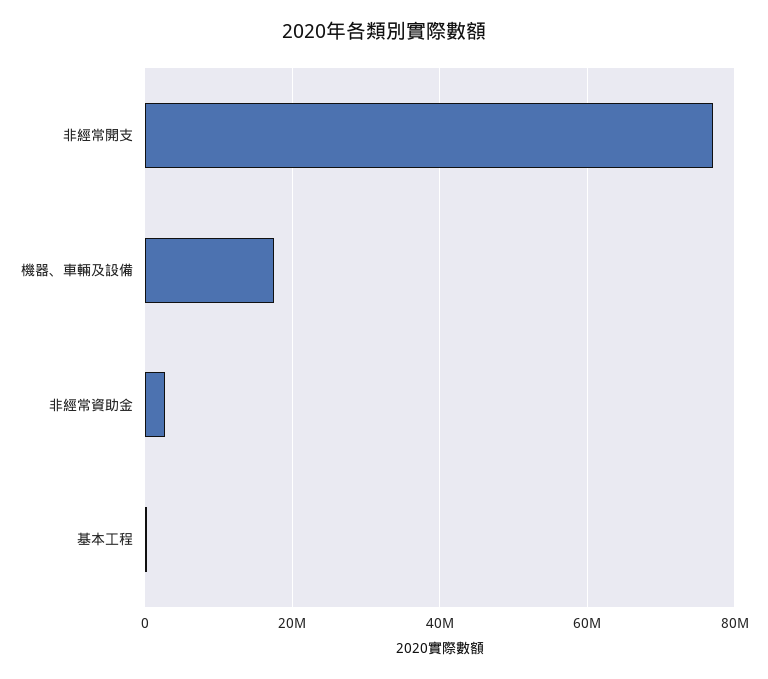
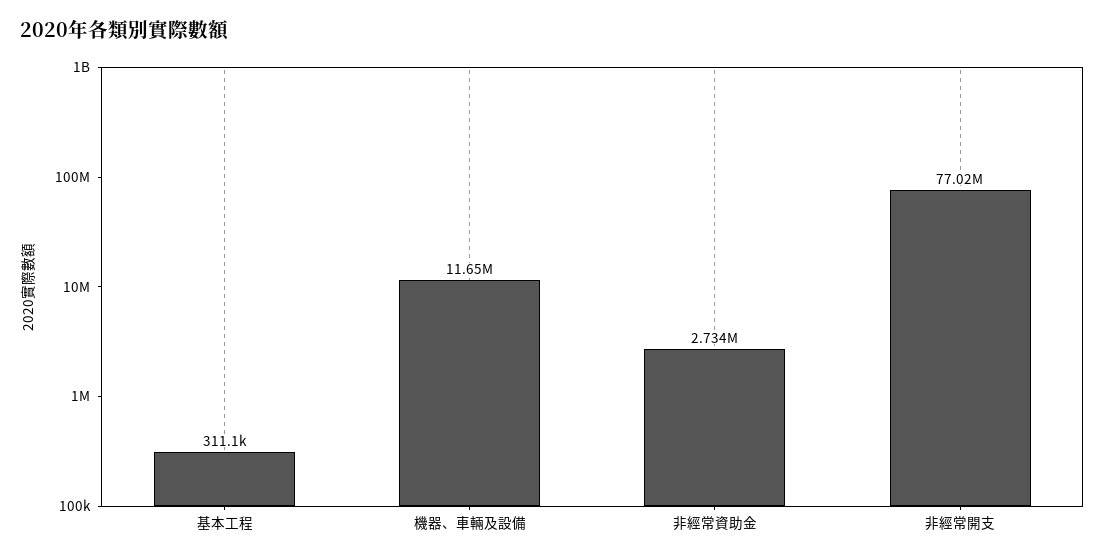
  {
    "非經常開支": 77020000,
-   "機器、車輛及設備": 18000000,
+   "機器、車輛及設備": 11650000,
    "非經常資助金": 2734000,
    "基本工程": 311100
  }

